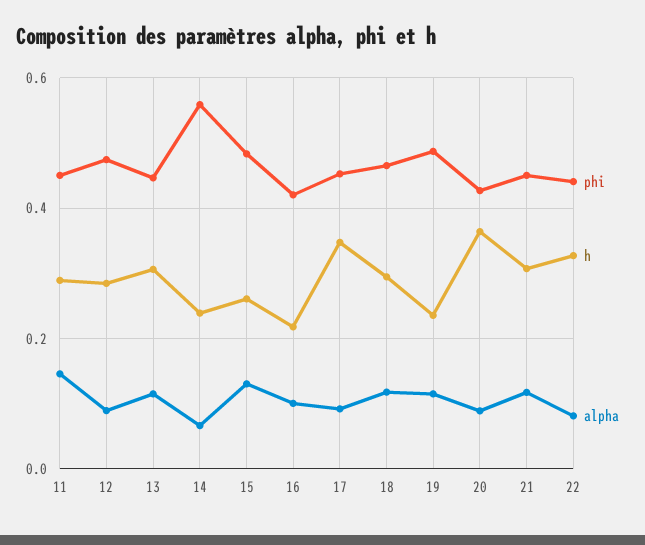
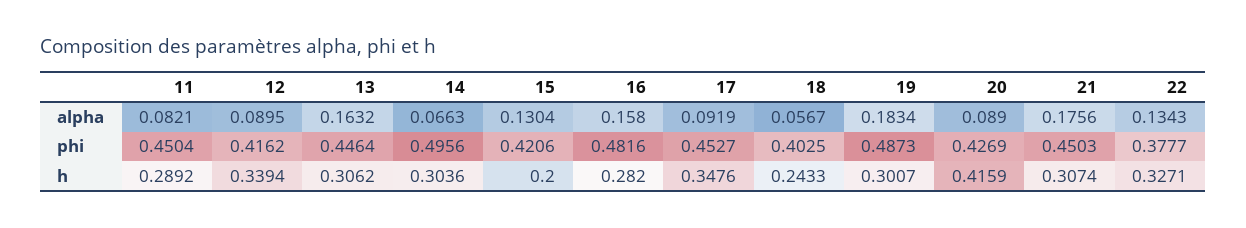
  {
    "phi": {
      "11": 0.4504,
-     "12": 0.48,
+     "12": 0.4162,
      "13": 0.4464,
-     "14": 0.56,
+     "14": 0.4956,
-     "15": 0.48,
+     "15": 0.4206,
-     "16": 0.42,
+     "16": 0.4816,
      "17": 0.4527,
-     "18": 0.46,
+     "18": 0.4025,
      "19": 0.4873,
      "20": 0.4269,
      "21": 0.4503,
-     "22": 0.44
+     "22": 0.3777
    },
    "h": {
      "11": 0.2892,
-     "12": 0.28,
+     "12": 0.3394,
      "13": 0.3062,
-     "14": 0.24,
+     "14": 0.3036,
-     "15": 0.26,
+     "15": 0.2,
-     "16": 0.22,
+     "16": 0.282,
      "17": 0.3476,
-     "18": 0.3,
+     "18": 0.2433,
-     "19": 0.24,
+     "19": 0.3007,
-     "20": 0.36,
+     "20": 0.4159,
      "21": 0.3074,
      "22": 0.3271
    },
    "alpha": {
-     "11": 0.14,
+     "11": 0.0821,
      "12": 0.0895,
-     "13": 0.12,
+     "13": 0.1632,
      "14": 0.0663,
      "15": 0.1304,
-     "16": 0.1,
+     "16": 0.158,
      "17": 0.0919,
-     "18": 0.12,
+     "18": 0.0567,
-     "19": 0.12,
+     "19": 0.1834,
      "20": 0.089,
-     "21": 0.12,
+     "21": 0.1756,
-     "22": 0.08
+     "22": 0.1343
    }
  }

